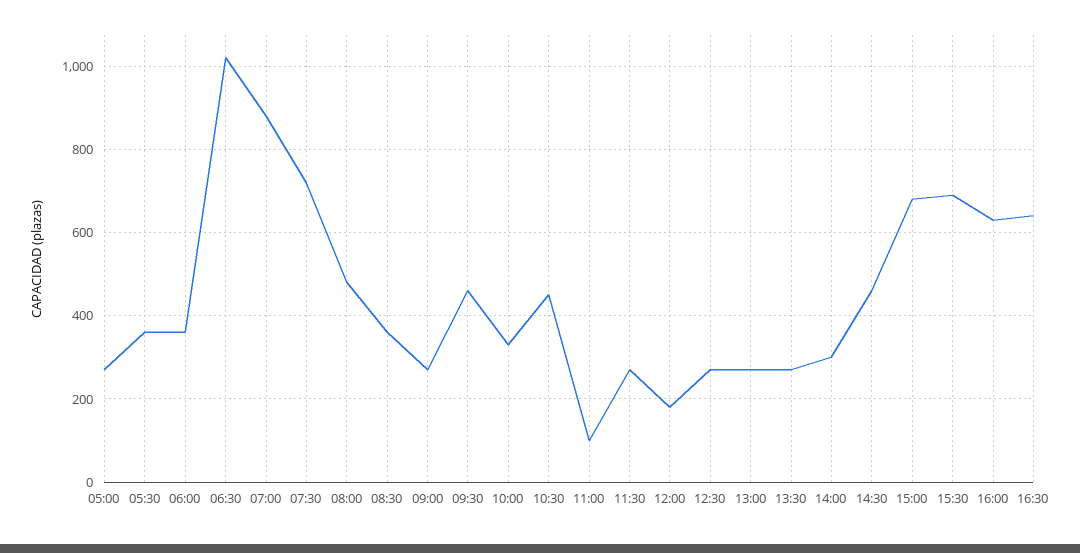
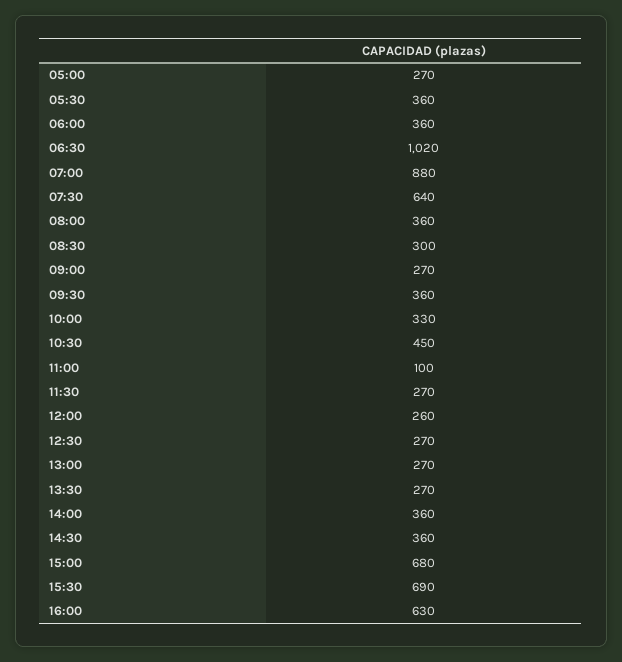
  {
    "05:00": 270,
    "05:30": 360,
    "06:00": 360,
    "06:30": 1020,
    "07:00": 880,
-   "07:30": 720,
+   "07:30": 640,
-   "08:00": 480,
+   "08:00": 360,
-   "08:30": 360,
+   "08:30": 300,
    "09:00": 270,
-   "09:30": 460,
+   "09:30": 360,
    "10:00": 330,
    "10:30": 450,
    "11:00": 100,
    "11:30": 270,
-   "12:00": 180,
+   "12:00": 260,
    "12:30": 270,
    "13:00": 270,
    "13:30": 270,
-   "14:00": 300,
+   "14:00": 360,
-   "14:30": 460,
+   "14:30": 360,
    "15:00": 680,
    "15:30": 690,
-   "16:00": 630,
+   "16:00": 630
-   "16:30": 640
  }

